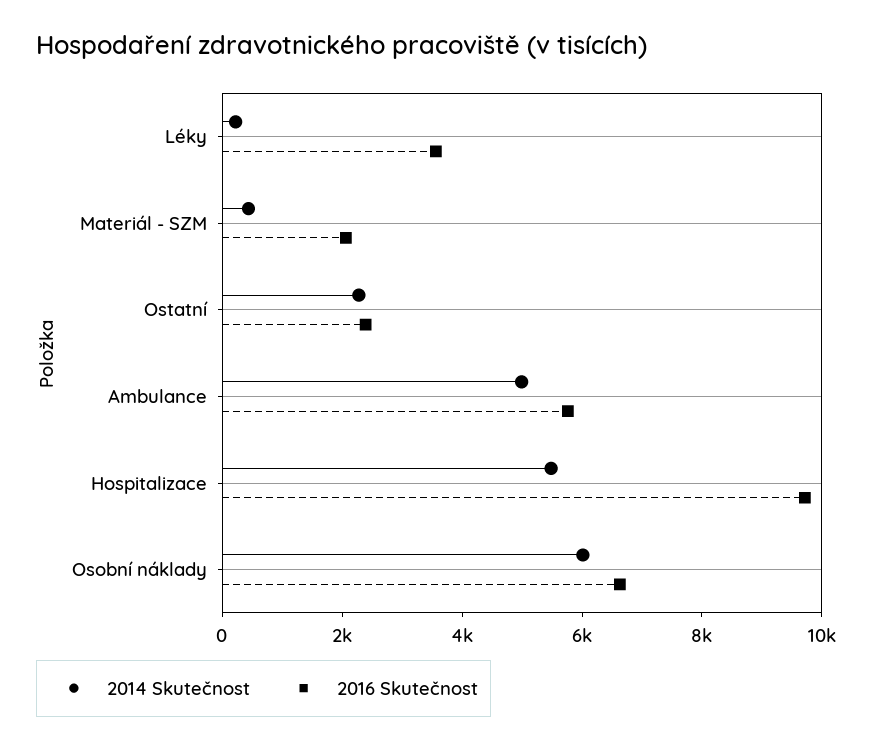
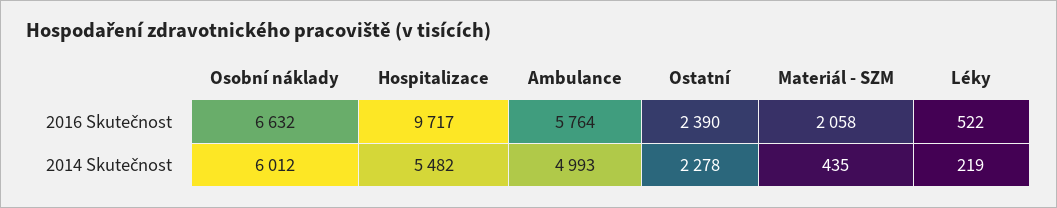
  {
    "2014 Skutečnost": {
      "Léky": 219,
      "Materiál - SZM": 435,
      "Ostatní": 2278,
      "Ambulance": 4993,
      "Hospitalizace": 5482,
      "Osobní náklady": 6012
    },
    "2016 Skutečnost": {
-     "Léky": 3500,
+     "Léky": 522,
      "Materiál - SZM": 2058,
      "Ostatní": 2390,
      "Ambulance": 5764,
      "Hospitalizace": 9717,
      "Osobní náklady": 6632
    }
  }

